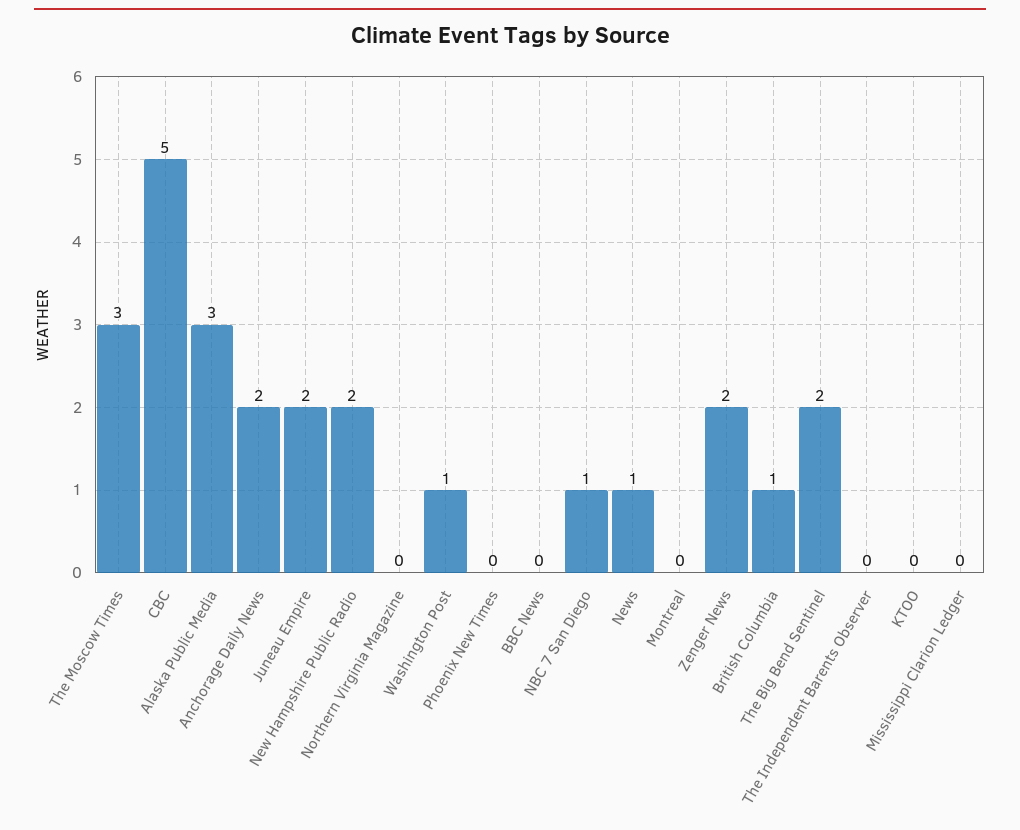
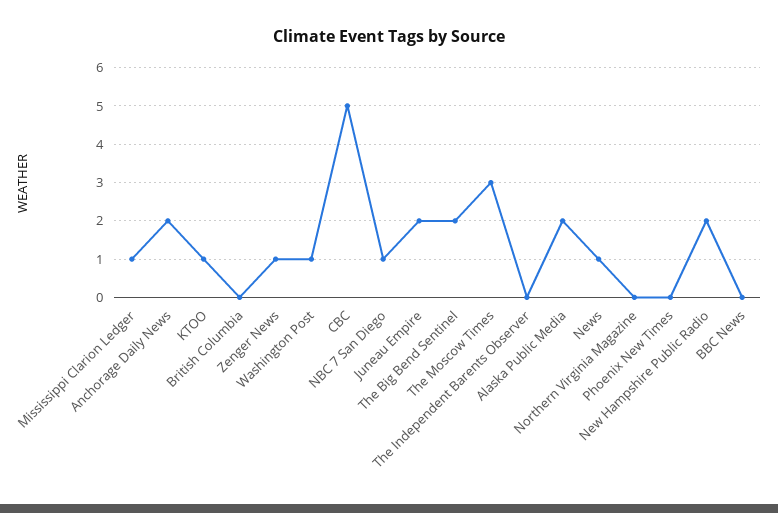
  {
    "The Moscow Times": 3,
    "CBC": 5,
-   "Alaska Public Media": 3,
+   "Alaska Public Media": 2,
    "Anchorage Daily News": 2,
    "Juneau Empire": 2,
    "New Hampshire Public Radio": 2,
    "Northern Virginia Magazine": 0,
    "Washington Post": 1,
    "Phoenix New Times": 0,
    "BBC News": 0,
    "NBC 7 San Diego": 1,
    "News": 1,
-   "Montreal": 0,
-   "Zenger News": 2,
+   "Zenger News": 1,
-   "British Columbia": 1,
+   "British Columbia": 0,
    "The Big Bend Sentinel": 2,
    "The Independent Barents Observer": 0,
-   "KTOO": 0,
+   "KTOO": 1,
-   "Mississippi Clarion Ledger": 0
+   "Mississippi Clarion Ledger": 1
  }

